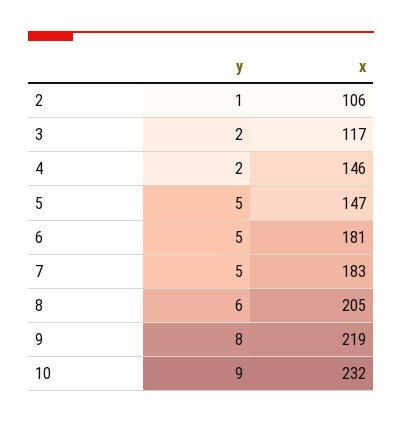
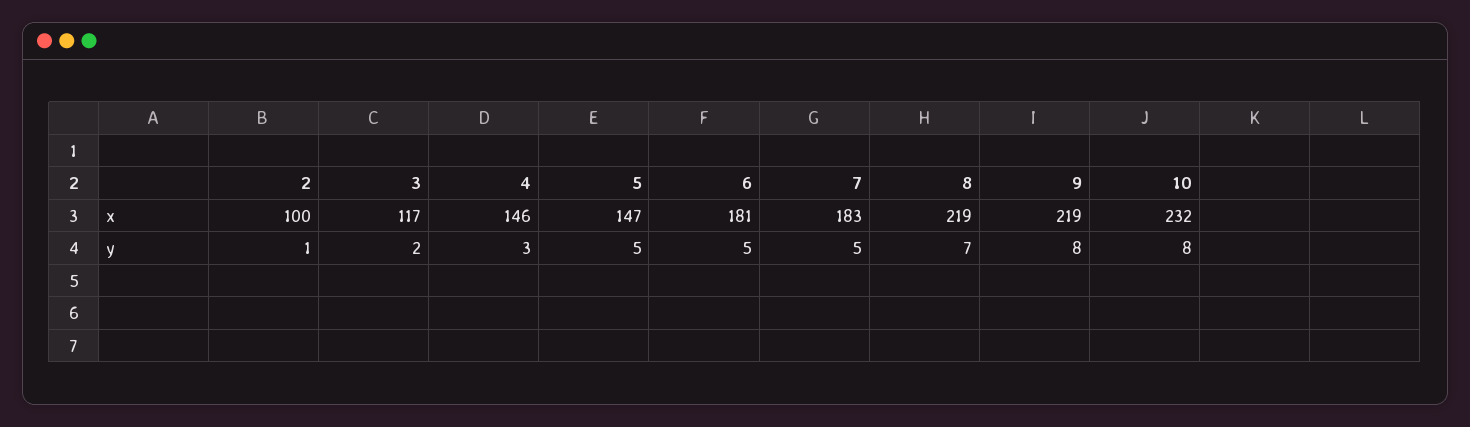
  {
    "y": {
      "2": 1,
      "3": 2,
-     "4": 2,
+     "4": 3,
      "5": 5,
      "6": 5,
      "7": 5,
-     "8": 6,
+     "8": 7,
      "9": 8,
-     "10": 9
+     "10": 8
    },
    "x": {
-     "2": 106,
+     "2": 100,
      "3": 117,
      "4": 146,
      "5": 147,
      "6": 181,
      "7": 183,
-     "8": 205,
+     "8": 219,
      "9": 219,
      "10": 232
    }
  }

